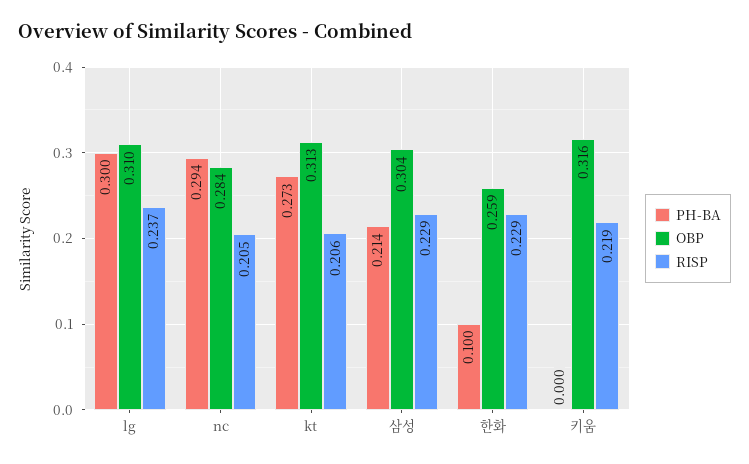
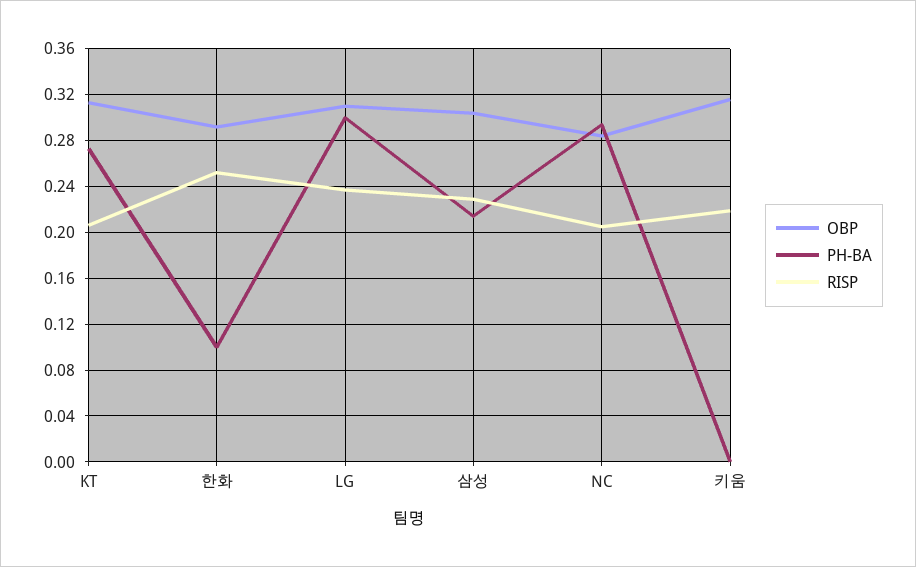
  {
    "PH-BA": {
      "lg": 0.3,
      "nc": 0.294,
      "kt": 0.273,
      "삼성": 0.214,
      "한화": 0.1,
      "키움": 0
    },
    "OBP": {
      "lg": 0.31,
      "nc": 0.284,
      "kt": 0.313,
      "삼성": 0.304,
-     "한화": 0.259,
+     "한화": 0.29,
      "키움": 0.316
    },
    "RISP": {
      "lg": 0.237,
      "nc": 0.205,
      "kt": 0.206,
      "삼성": 0.229,
-     "한화": 0.229,
+     "한화": 0.25,
      "키움": 0.219
    }
  }

